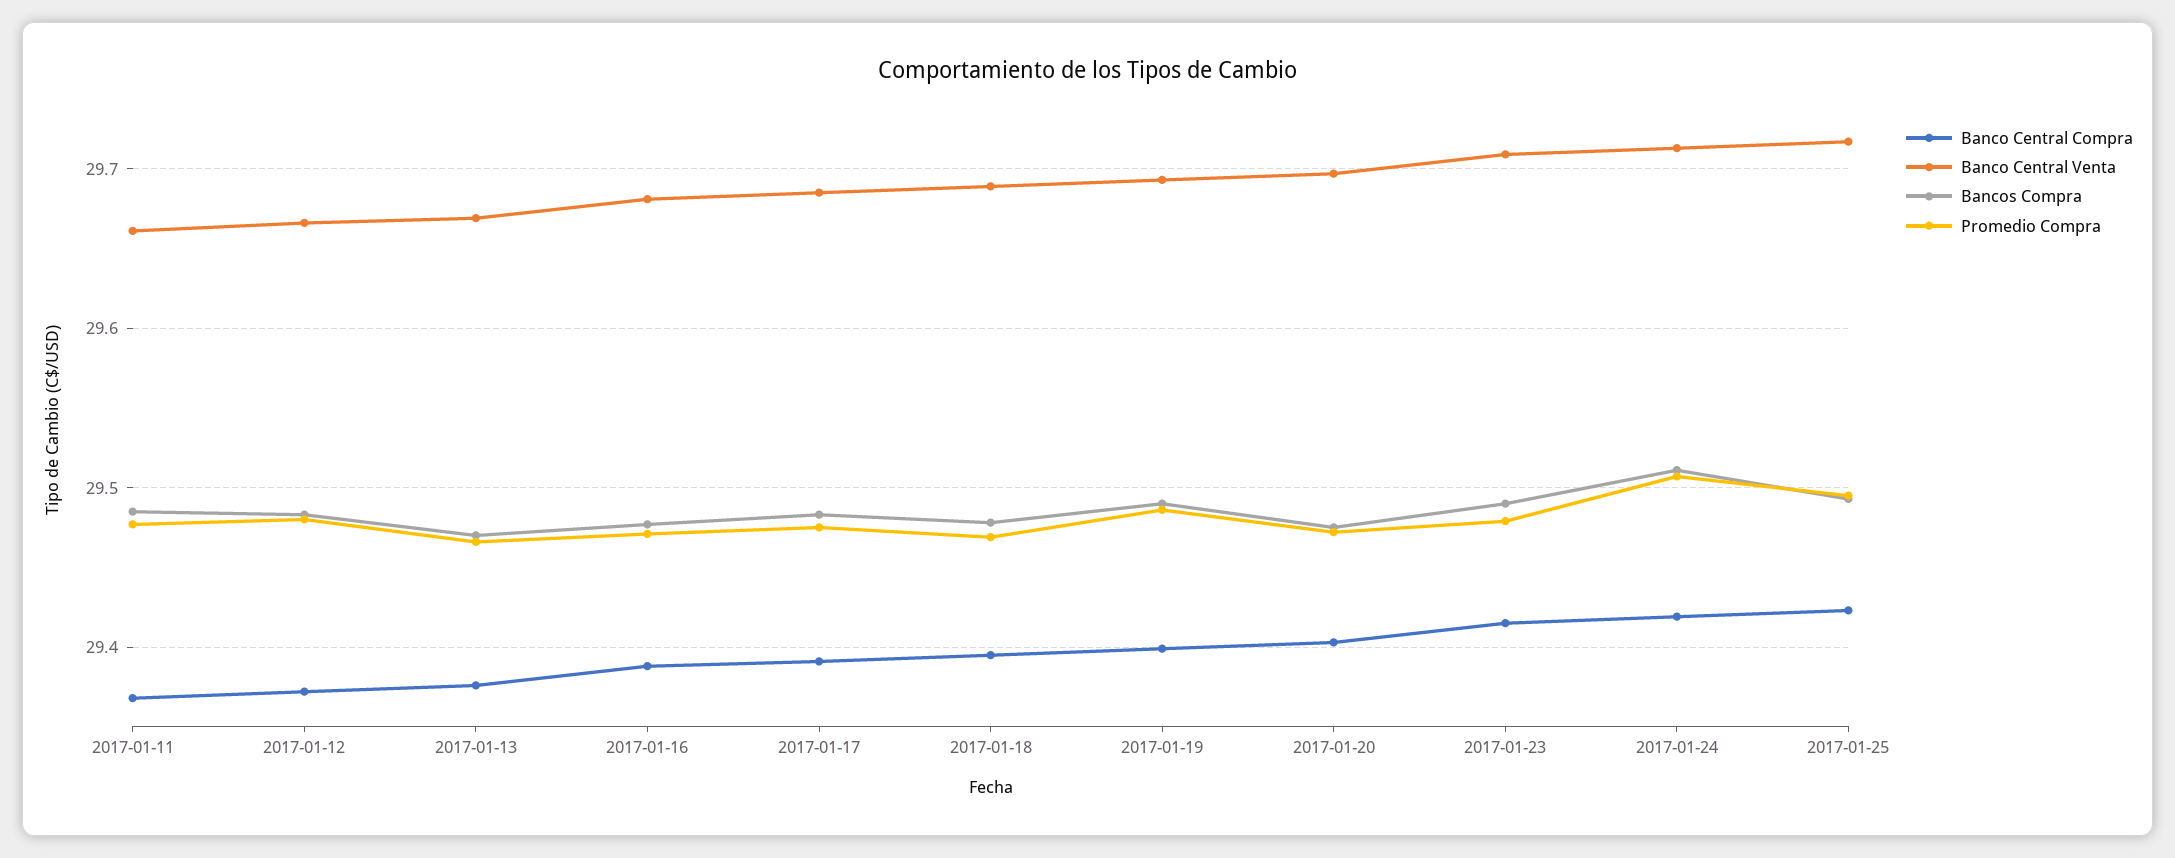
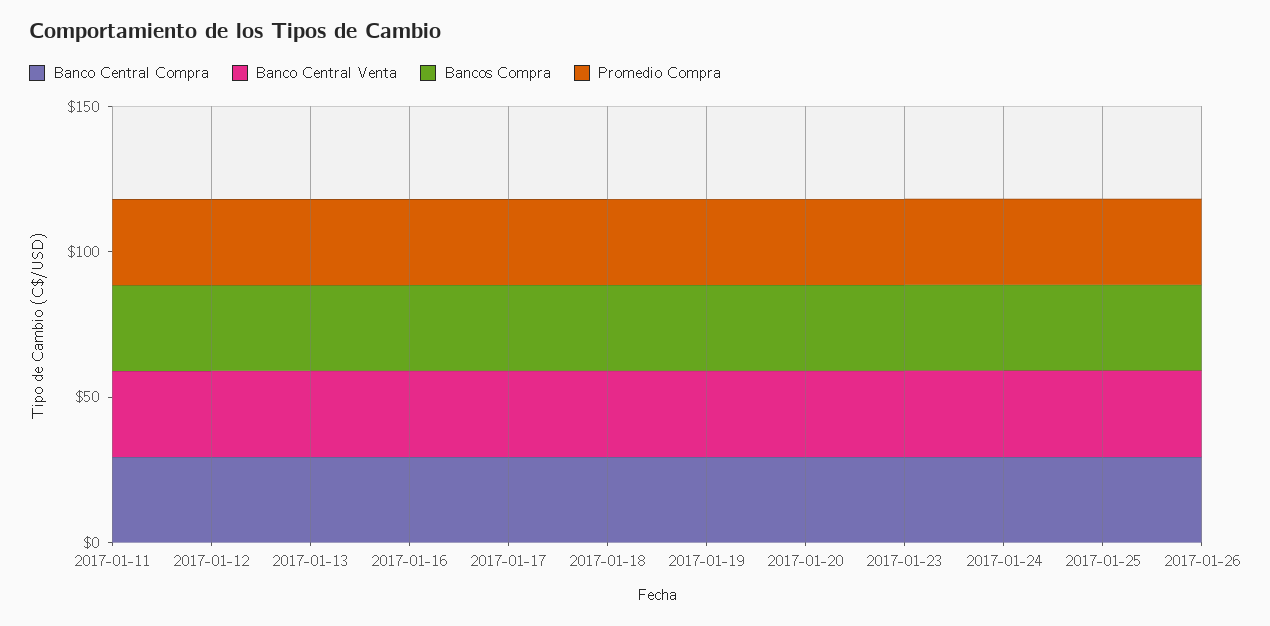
  {
    "Banco Central Compra": {
      "2017-01-11": 29.37,
      "2017-01-12": 29.37,
      "2017-01-13": 29.38,
      "2017-01-16": 29.39,
      "2017-01-17": 29.39,
      "2017-01-18": 29.4,
      "2017-01-19": 29.4,
      "2017-01-20": 29.4,
      "2017-01-23": 29.42,
      "2017-01-24": 29.42,
-     "2017-01-25": 29.42
+     "2017-01-25": 29.42,
+     "2017-01-26": 30
    },
    "Banco Central Venta": {
      "2017-01-11": 29.66,
      "2017-01-12": 29.67,
      "2017-01-13": 29.67,
      "2017-01-16": 29.68,
      "2017-01-17": 29.69,
      "2017-01-18": 29.69,
      "2017-01-19": 29.69,
      "2017-01-20": 29.7,
      "2017-01-23": 29.71,
      "2017-01-24": 29.71,
-     "2017-01-25": 29.72
+     "2017-01-25": 29.72,
+     "2017-01-26": 30
    },
    "Bancos Compra": {
      "2017-01-11": 29.49,
      "2017-01-12": 29.48,
      "2017-01-13": 29.47,
      "2017-01-16": 29.48,
      "2017-01-17": 29.48,
      "2017-01-18": 29.48,
      "2017-01-19": 29.49,
      "2017-01-20": 29.48,
      "2017-01-23": 29.49,
      "2017-01-24": 29.51,
-     "2017-01-25": 29.49
+     "2017-01-25": 29.49,
+     "2017-01-26": 30
    },
    "Promedio Compra": {
      "2017-01-11": 29.48,
      "2017-01-12": 29.48,
      "2017-01-13": 29.47,
      "2017-01-16": 29.47,
      "2017-01-17": 29.48,
      "2017-01-18": 29.47,
      "2017-01-19": 29.49,
      "2017-01-20": 29.47,
      "2017-01-23": 29.48,
      "2017-01-24": 29.51,
-     "2017-01-25": 29.5
+     "2017-01-25": 29.5,
+     "2017-01-26": 30
    }
  }

